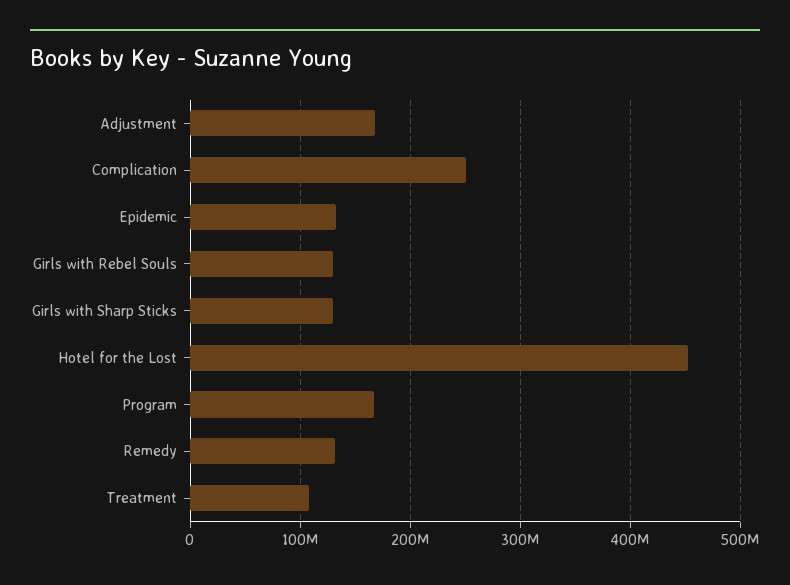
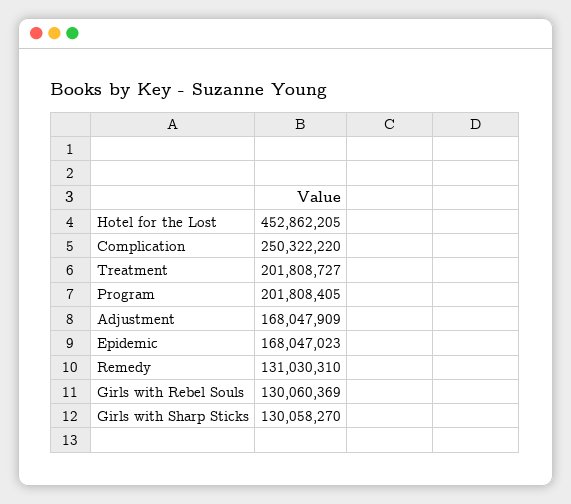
  {
    "Adjustment": 168047909,
    "Complication": 250322220,
-   "Epidemic": 130000000,
+   "Epidemic": 168047023,
    "Girls with Rebel Souls": 130060369,
    "Girls with Sharp Sticks": 130058270,
    "Hotel for the Lost": 452862205,
-   "Program": 170000000,
+   "Program": 201808405,
    "Remedy": 131030310,
-   "Treatment": 110000000
+   "Treatment": 201808727
  }

